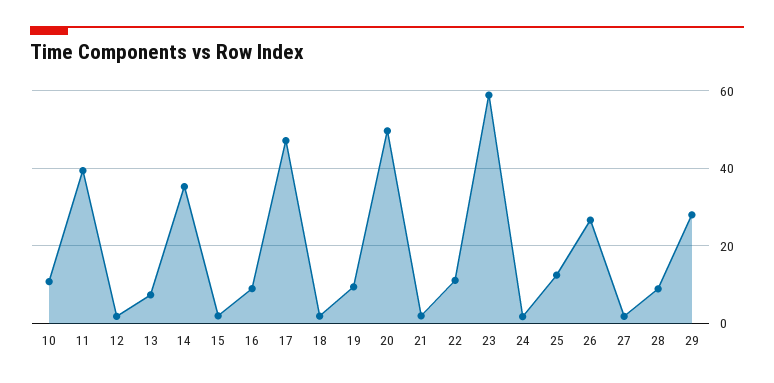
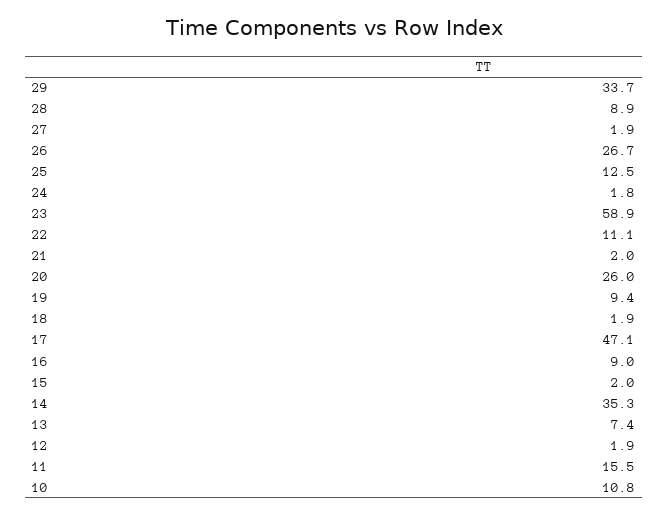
  {
    "10": 10.8,
-   "11": 40,
+   "11": 15.5,
    "12": 1.9,
    "13": 7.4,
    "14": 35.3,
    "15": 2,
    "16": 9,
    "17": 47.1,
    "18": 1.9,
    "19": 9.4,
-   "20": 50,
+   "20": 26,
    "21": 2,
    "22": 11.1,
    "23": 58.9,
    "24": 1.8,
    "25": 12.5,
    "26": 26.7,
    "27": 1.9,
    "28": 8.9,
-   "29": 28
+   "29": 33.7
  }

